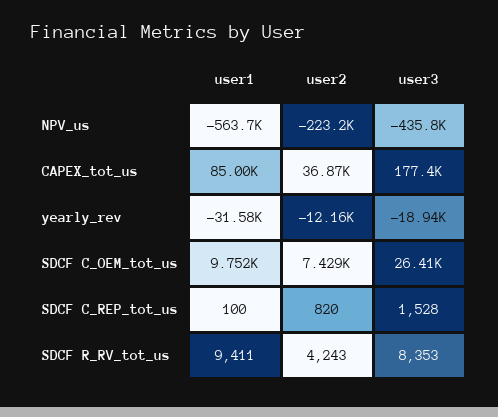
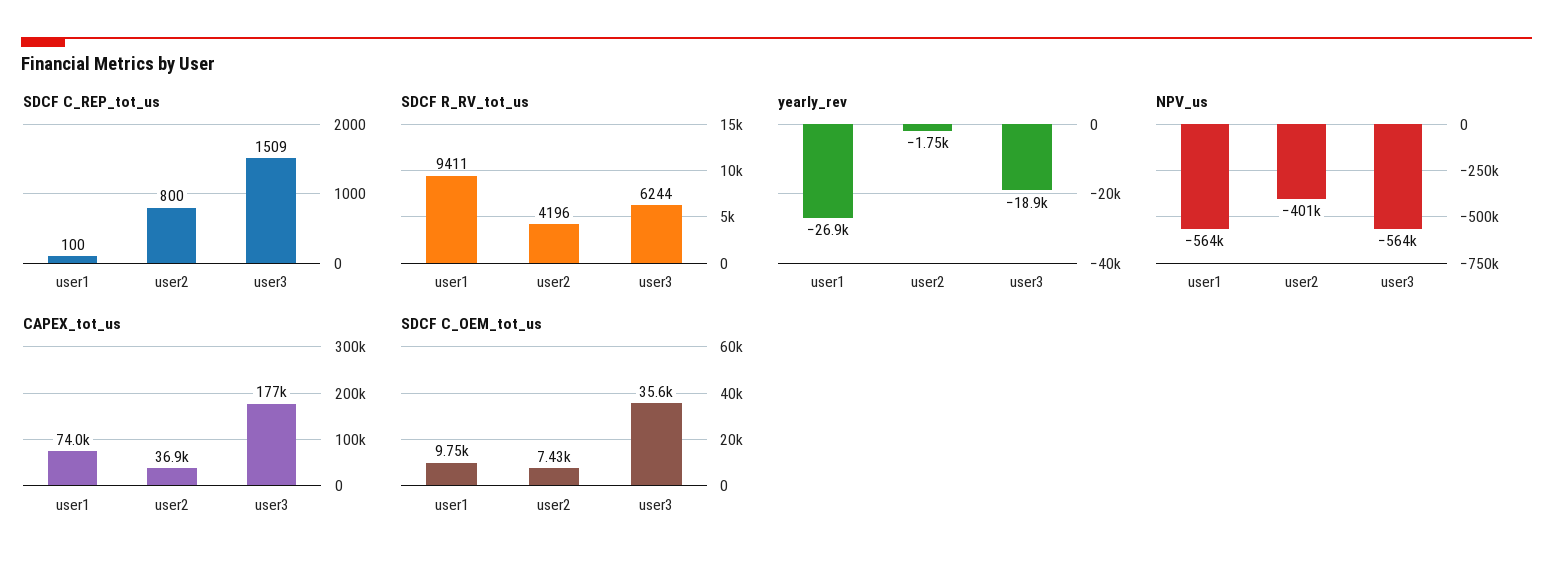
  {
    "NPV_us": {
      "user1": -563700,
-     "user2": -223200,
+     "user2": -401000,
-     "user3": -435800
+     "user3": -564000
    },
    "CAPEX_tot_us": {
-     "user1": 85000,
+     "user1": 74000,
      "user2": 36870,
      "user3": 177400
    },
    "yearly_rev": {
-     "user1": -31580,
+     "user1": -26900,
-     "user2": -12160,
+     "user2": -1750,
      "user3": -18940
    },
    "SDCF C_OEM_tot_us": {
      "user1": 9752,
      "user2": 7429,
-     "user3": 26410
+     "user3": 35600
    },
    "SDCF C_REP_tot_us": {
      "user1": 100,
-     "user2": 820,
+     "user2": 800,
-     "user3": 1528
+     "user3": 1509
    },
    "SDCF R_RV_tot_us": {
      "user1": 9411,
-     "user2": 4243,
+     "user2": 4196,
-     "user3": 8353
+     "user3": 6244
    }
  }

